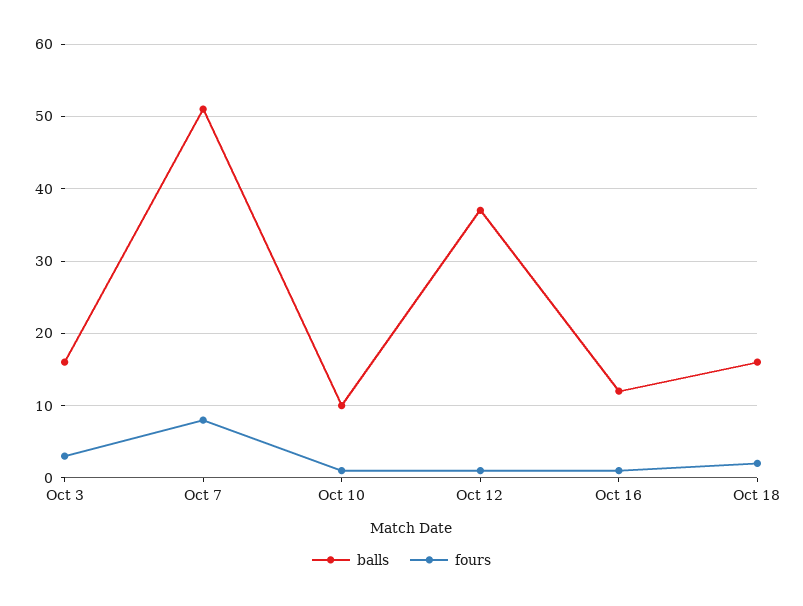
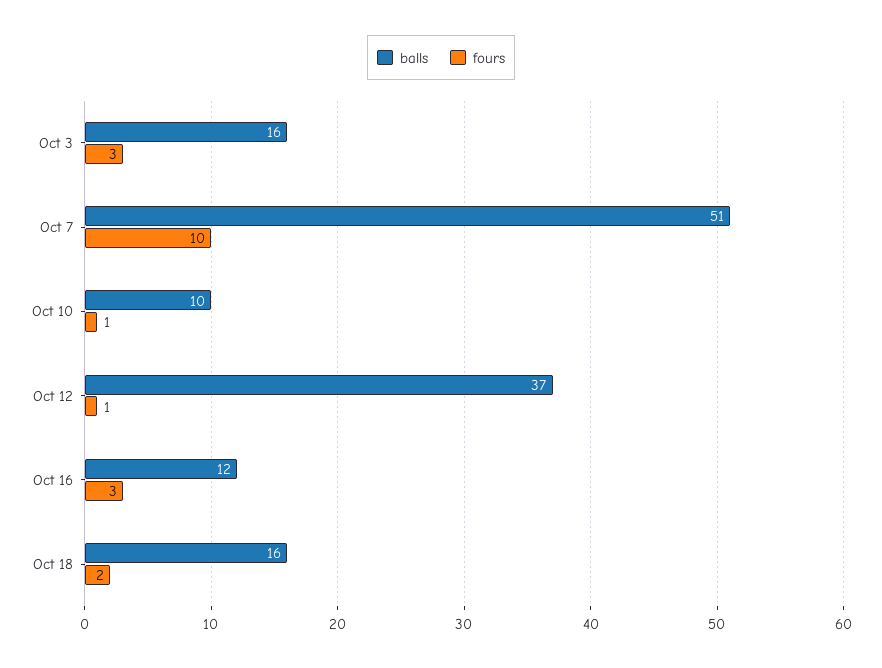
  {
    "balls": {
      "Oct 3": 16,
      "Oct 7": 51,
      "Oct 10": 10,
      "Oct 12": 37,
      "Oct 16": 12,
      "Oct 18": 16
    },
    "fours": {
      "Oct 3": 3,
-     "Oct 7": 8,
+     "Oct 7": 10,
      "Oct 10": 1,
      "Oct 12": 1,
-     "Oct 16": 1,
+     "Oct 16": 3,
      "Oct 18": 2
    }
  }

